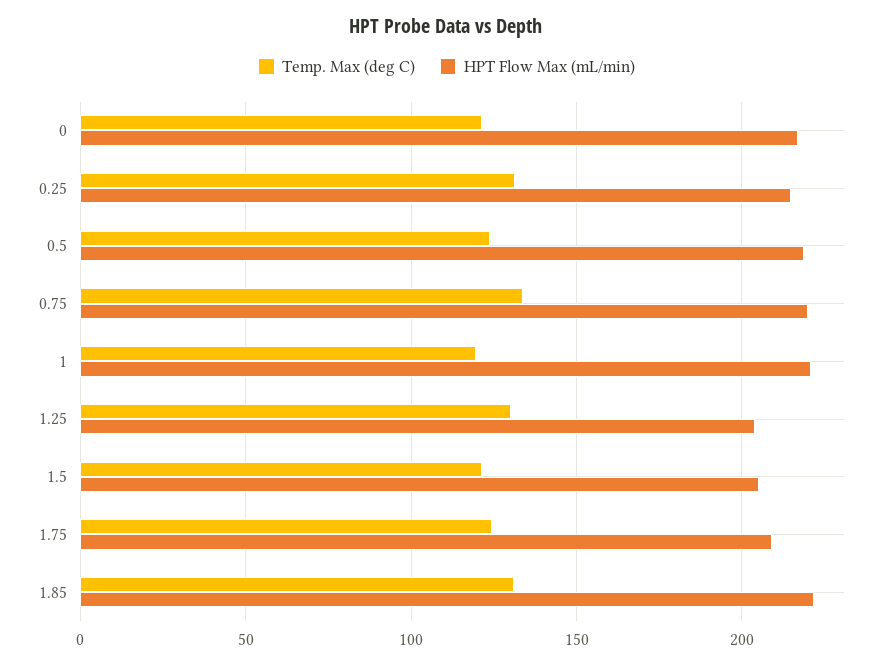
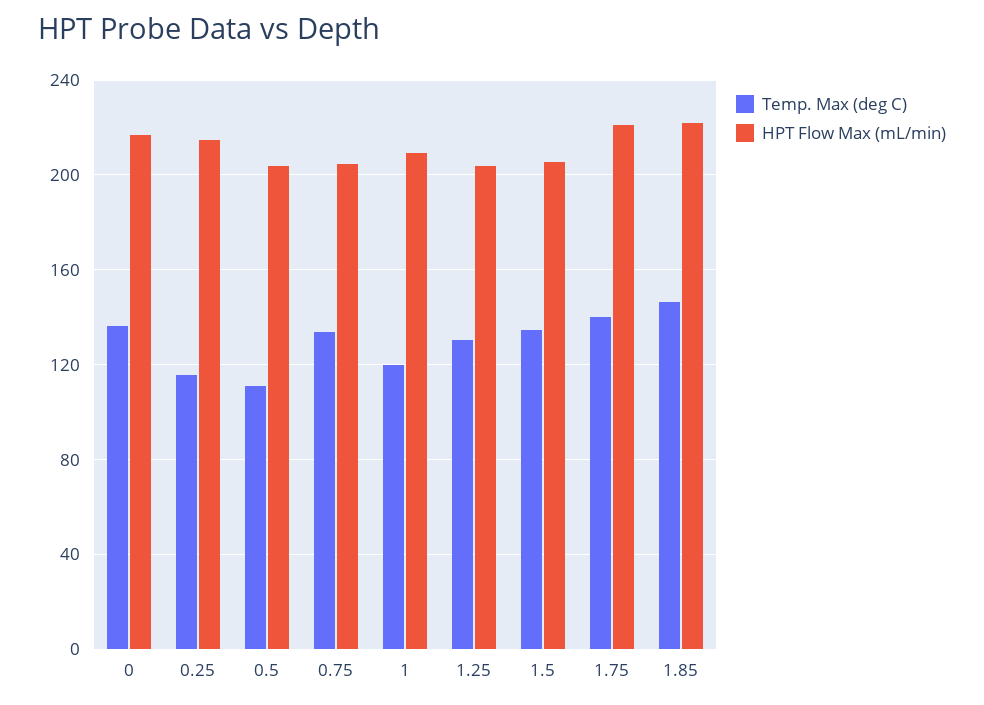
  {
    "Temp. Max (deg C)": {
-     "0": 120,
+     "0": 135,
-     "0.25": 130,
+     "0.25": 115,
-     "0.5": 125,
+     "0.5": 110,
      "0.75": 135,
      "1": 120,
      "1.25": 130,
-     "1.5": 120,
+     "1.5": 135,
-     "1.75": 125,
+     "1.75": 140,
-     "1.85": 130
+     "1.85": 145
    },
    "HPT Flow Max (mL/min)": {
      "0": 215,
      "0.25": 215,
-     "0.5": 220,
+     "0.5": 205,
-     "0.75": 220,
+     "0.75": 205,
-     "1": 220,
+     "1": 210,
      "1.25": 205,
      "1.5": 205,
-     "1.75": 210,
+     "1.75": 220,
      "1.85": 220
    }
  }

